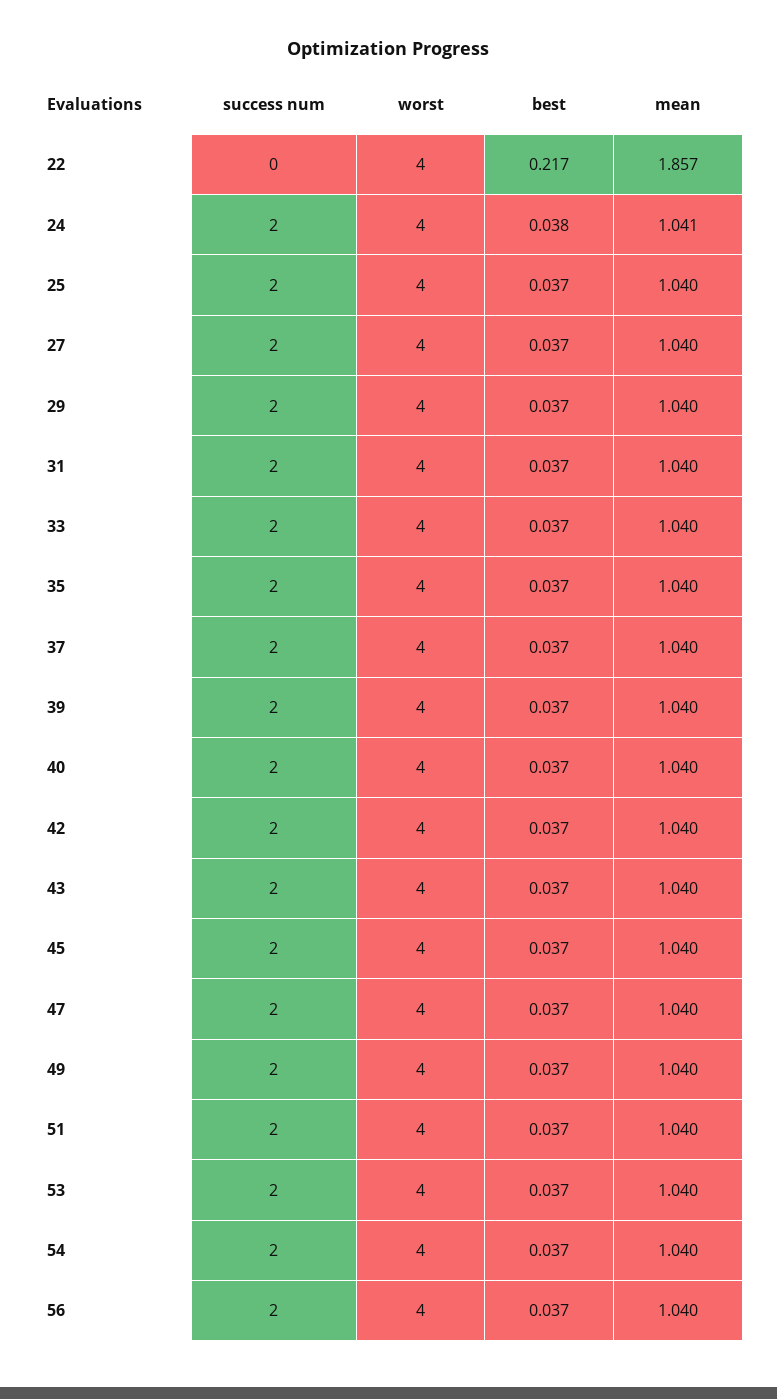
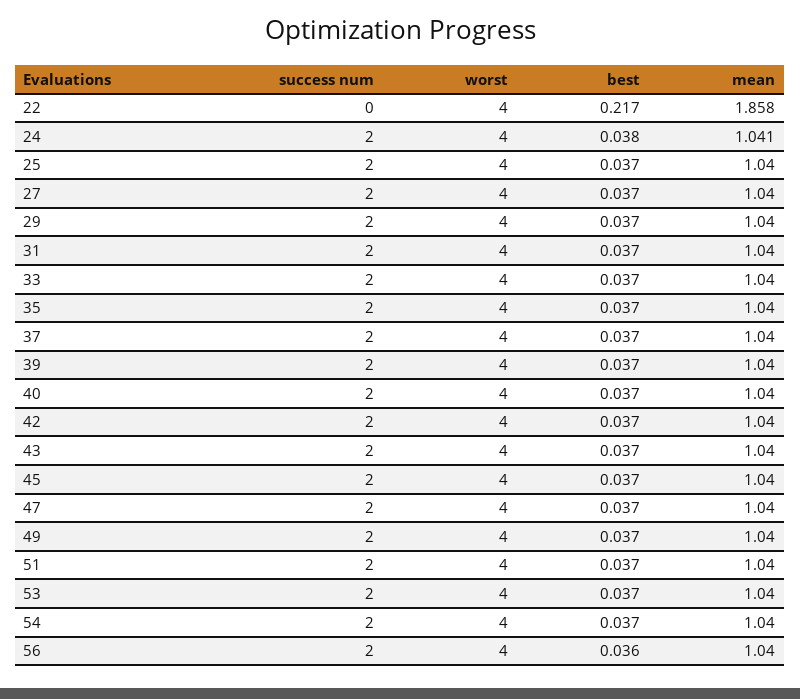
  {
    "success num": {
      "22": 0,
      "24": 2,
      "25": 2,
      "27": 2,
      "29": 2,
      "31": 2,
      "33": 2,
      "35": 2,
      "37": 2,
      "39": 2,
      "40": 2,
      "42": 2,
      "43": 2,
      "45": 2,
      "47": 2,
      "49": 2,
      "51": 2,
      "53": 2,
      "54": 2,
      "56": 2
    },
    "worst": {
      "22": 4,
      "24": 4,
      "25": 4,
      "27": 4,
      "29": 4,
      "31": 4,
      "33": 4,
      "35": 4,
      "37": 4,
      "39": 4,
      "40": 4,
      "42": 4,
      "43": 4,
      "45": 4,
      "47": 4,
      "49": 4,
      "51": 4,
      "53": 4,
      "54": 4,
      "56": 4
    },
    "best": {
      "22": 0.217,
      "24": 0.038,
      "25": 0.037,
      "27": 0.037,
      "29": 0.037,
      "31": 0.037,
      "33": 0.037,
      "35": 0.037,
      "37": 0.037,
      "39": 0.037,
      "40": 0.037,
      "42": 0.037,
      "43": 0.037,
      "45": 0.037,
      "47": 0.037,
      "49": 0.037,
      "51": 0.037,
      "53": 0.037,
      "54": 0.037,
-     "56": 0.037
+     "56": 0.036
    },
    "mean": {
-     "22": 1.857,
+     "22": 1.858,
      "24": 1.041,
      "25": 1.04,
      "27": 1.04,
      "29": 1.04,
      "31": 1.04,
      "33": 1.04,
      "35": 1.04,
      "37": 1.04,
      "39": 1.04,
      "40": 1.04,
      "42": 1.04,
      "43": 1.04,
      "45": 1.04,
      "47": 1.04,
      "49": 1.04,
      "51": 1.04,
      "53": 1.04,
      "54": 1.04,
      "56": 1.04
    }
  }

